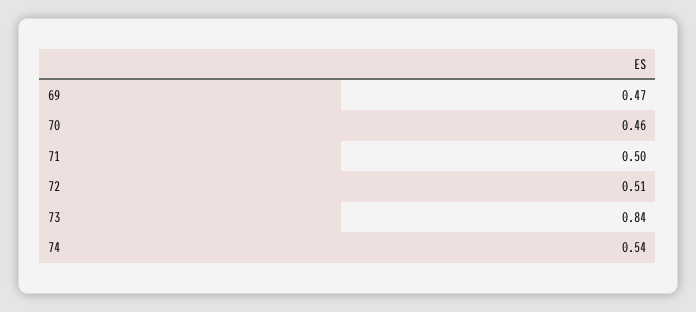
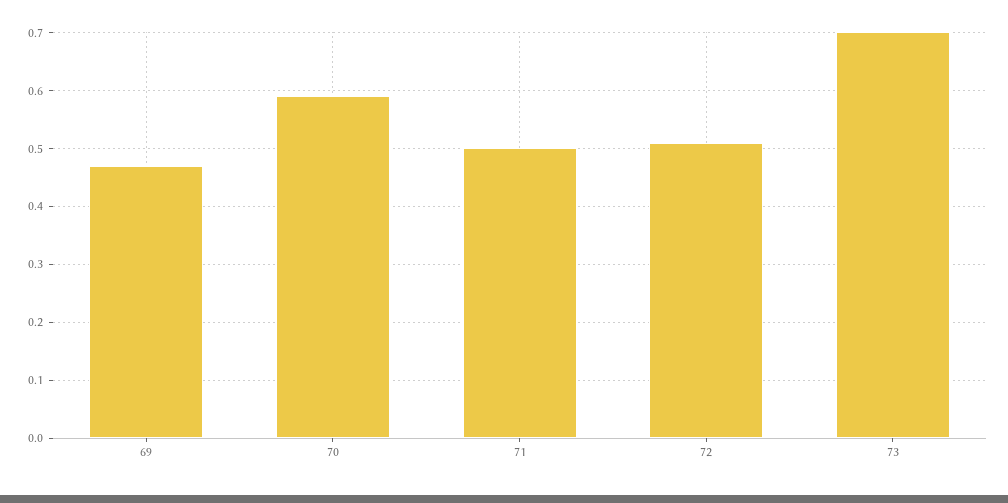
  {
    "69": 0.47,
-   "70": 0.46,
+   "70": 0.6,
    "71": 0.5,
    "72": 0.51,
-   "73": 0.84,
+   "73": 0.7
-   "74": 0.54
  }

